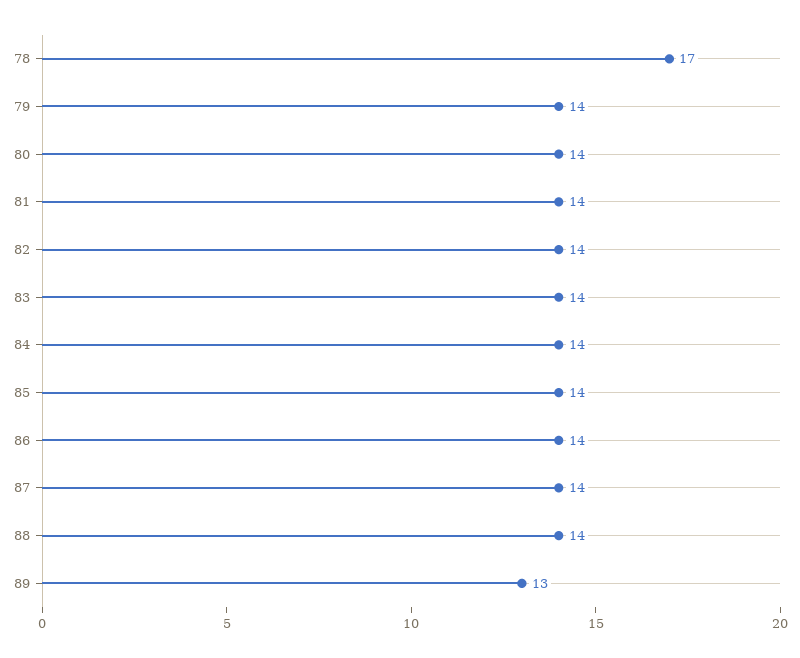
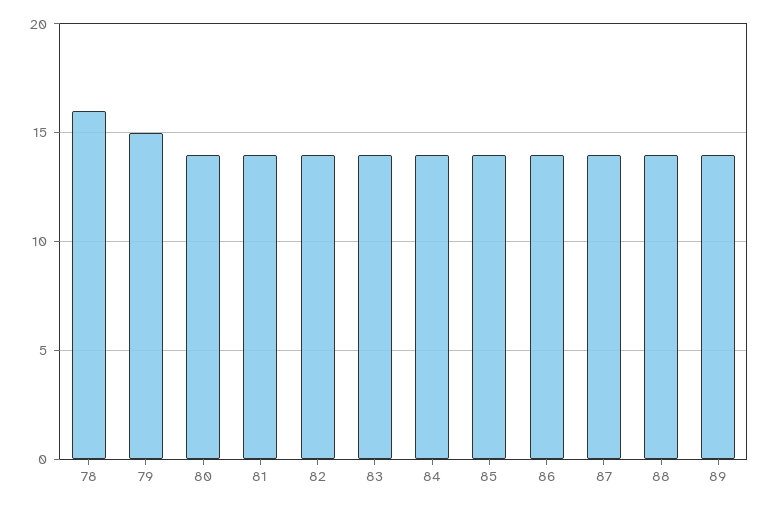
  {
-   "78": 17,
+   "78": 16,
-   "79": 14,
+   "79": 15,
    "80": 14,
    "81": 14,
    "82": 14,
    "83": 14,
    "84": 14,
    "85": 14,
    "86": 14,
    "87": 14,
    "88": 14,
-   "89": 13
+   "89": 14
  }

